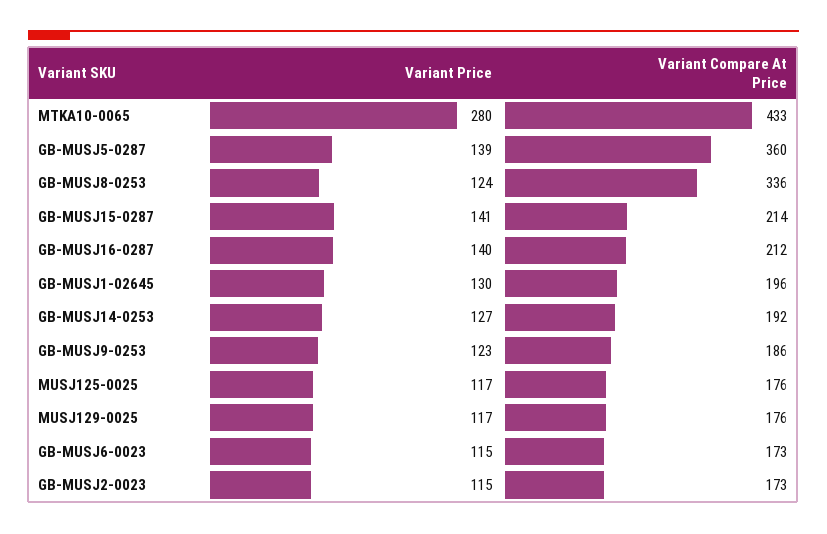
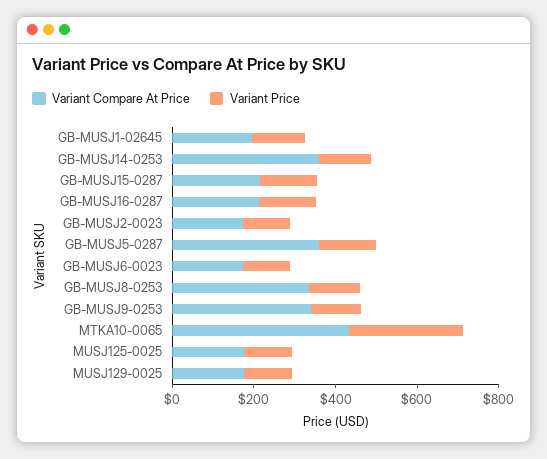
  {
    "Variant Price": {
      "MTKA10-0065": 280,
      "GB-MUSJ5-0287": 139,
      "GB-MUSJ8-0253": 124,
      "GB-MUSJ15-0287": 141,
      "GB-MUSJ16-0287": 140,
      "GB-MUSJ1-02645": 130,
      "GB-MUSJ14-0253": 127,
      "GB-MUSJ9-0253": 123,
      "MUSJ125-0025": 117,
      "MUSJ129-0025": 117,
      "GB-MUSJ6-0023": 115,
      "GB-MUSJ2-0023": 115
    },
    "Variant Compare At Price": {
      "MTKA10-0065": 433,
      "GB-MUSJ5-0287": 360,
      "GB-MUSJ8-0253": 336,
      "GB-MUSJ15-0287": 214,
      "GB-MUSJ16-0287": 212,
      "GB-MUSJ1-02645": 196,
-     "GB-MUSJ14-0253": 192,
+     "GB-MUSJ14-0253": 350,
-     "GB-MUSJ9-0253": 186,
+     "GB-MUSJ9-0253": 350,
      "MUSJ125-0025": 176,
      "MUSJ129-0025": 176,
      "GB-MUSJ6-0023": 173,
      "GB-MUSJ2-0023": 173
    }
  }

